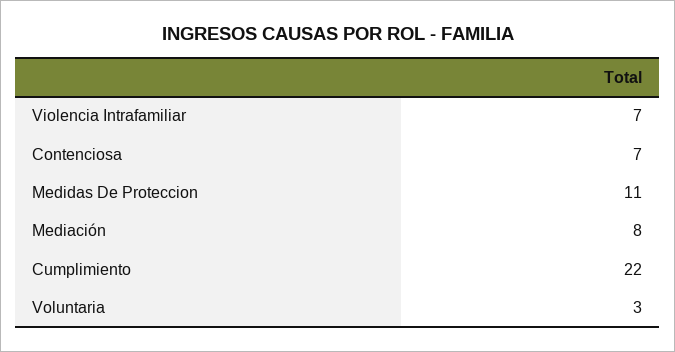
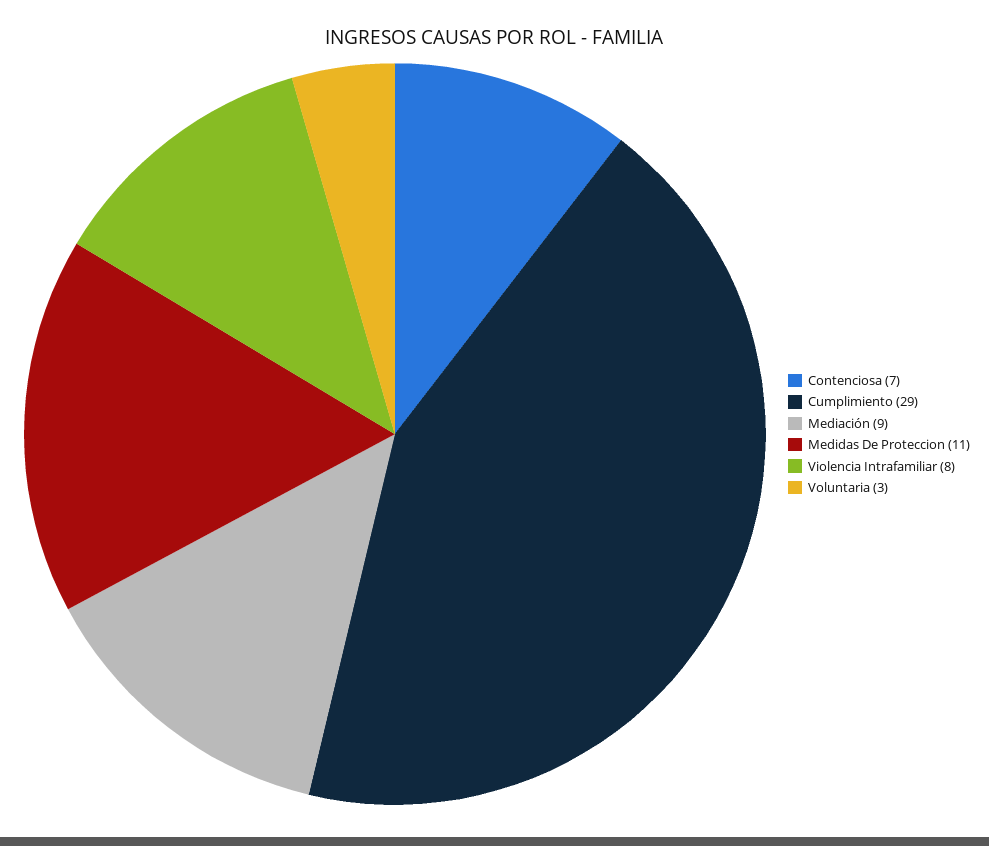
  {
-   "Violencia Intrafamiliar": 7,
+   "Violencia Intrafamiliar": 8,
    "Contenciosa": 7,
    "Medidas De Proteccion": 11,
-   "Mediación": 8,
+   "Mediación": 9,
-   "Cumplimiento": 22,
+   "Cumplimiento": 29,
    "Voluntaria": 3
  }

